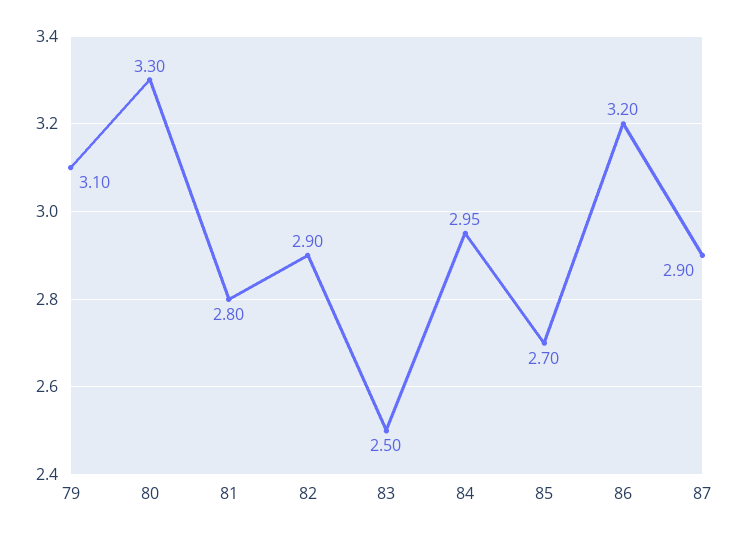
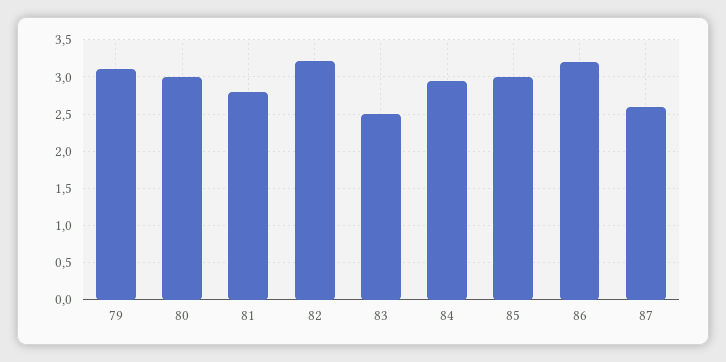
  {
    "79": 3.1,
-   "80": 3.3,
+   "80": 3,
    "81": 2.8,
-   "82": 2.9,
+   "82": 3.2,
    "83": 2.5,
    "84": 2.95,
-   "85": 2.7,
+   "85": 3,
    "86": 3.2,
-   "87": 2.9
+   "87": 2.6
  }

